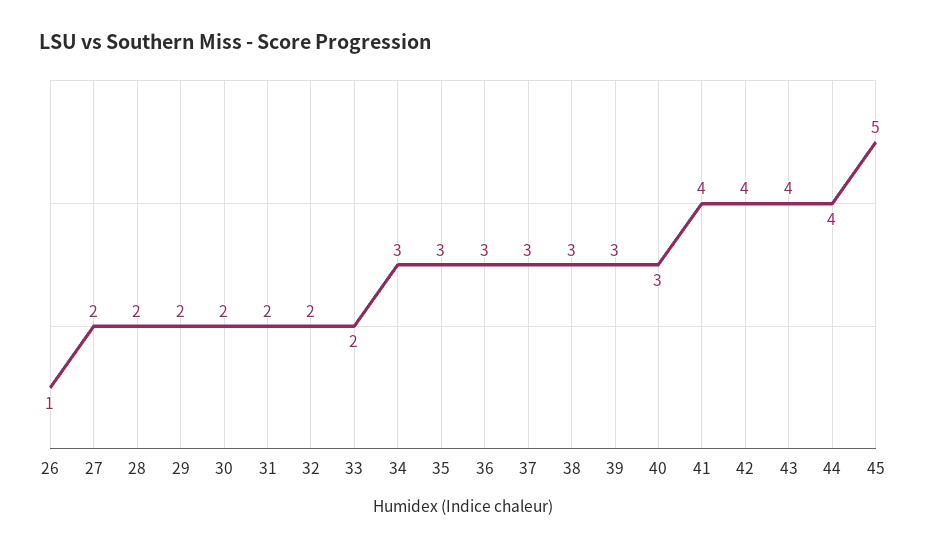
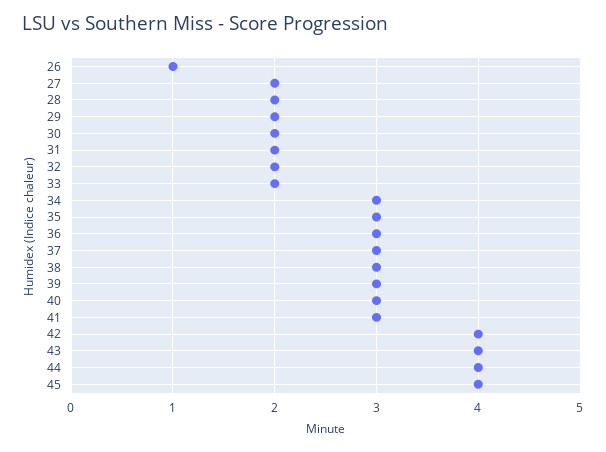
  {
    "26": 1,
    "27": 2,
    "28": 2,
    "29": 2,
    "30": 2,
    "31": 2,
    "32": 2,
    "33": 2,
    "34": 3,
    "35": 3,
    "36": 3,
    "37": 3,
    "38": 3,
    "39": 3,
    "40": 3,
-   "41": 4,
+   "41": 3,
    "42": 4,
    "43": 4,
    "44": 4,
-   "45": 5
+   "45": 4
  }

